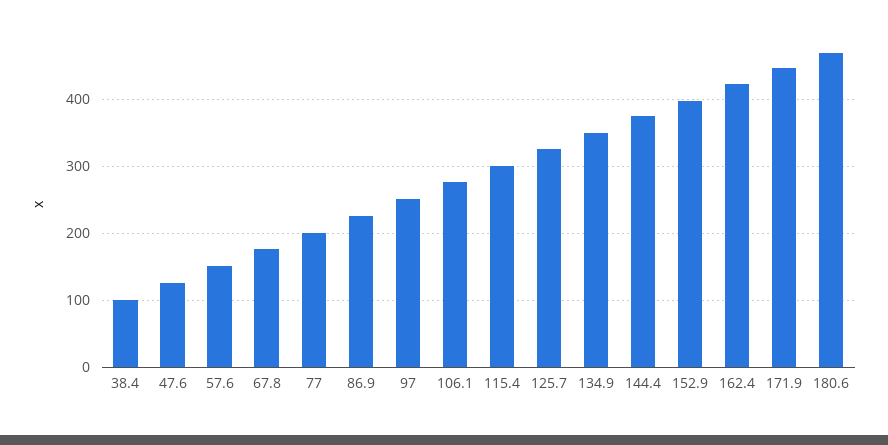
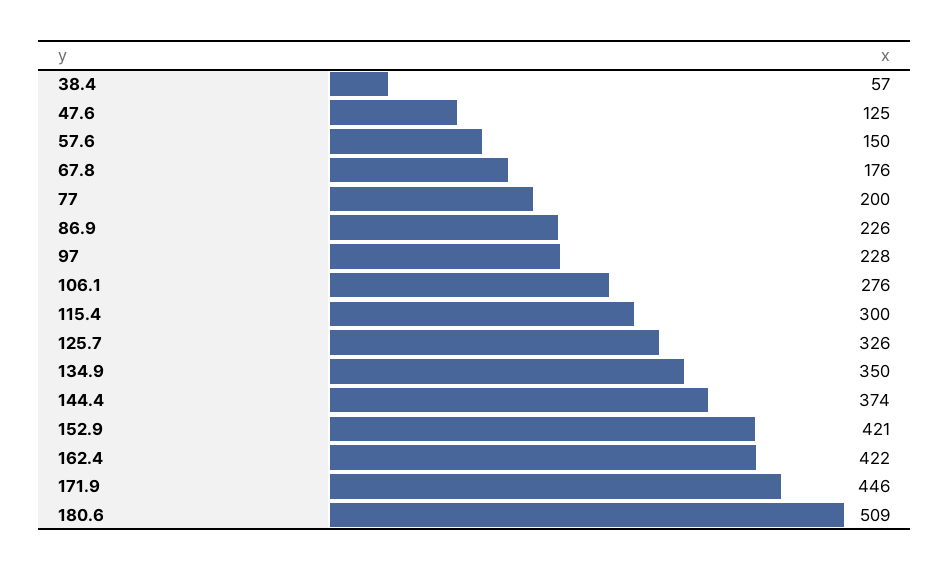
  {
-   "38.4": 100,
+   "38.4": 57,
    "47.6": 125,
    "57.6": 150,
    "67.8": 176,
    "77": 200,
    "86.9": 226,
-   "97": 250,
+   "97": 228,
    "106.1": 276,
    "115.4": 300,
    "125.7": 326,
    "134.9": 350,
    "144.4": 374,
-   "152.9": 400,
+   "152.9": 421,
    "162.4": 422,
    "171.9": 446,
-   "180.6": 470
+   "180.6": 509
  }

